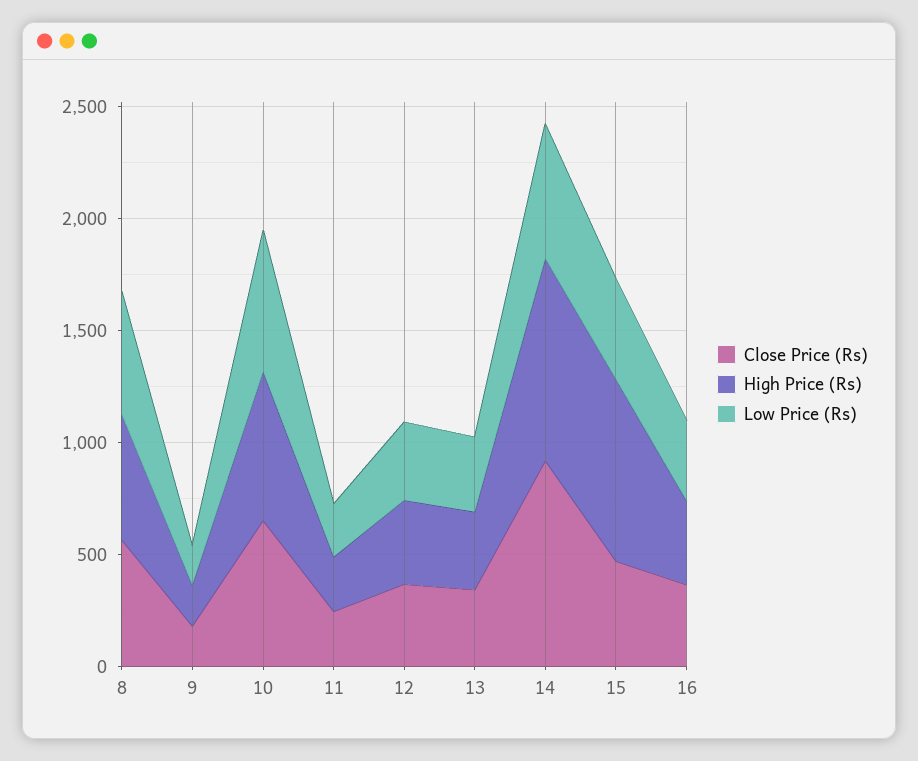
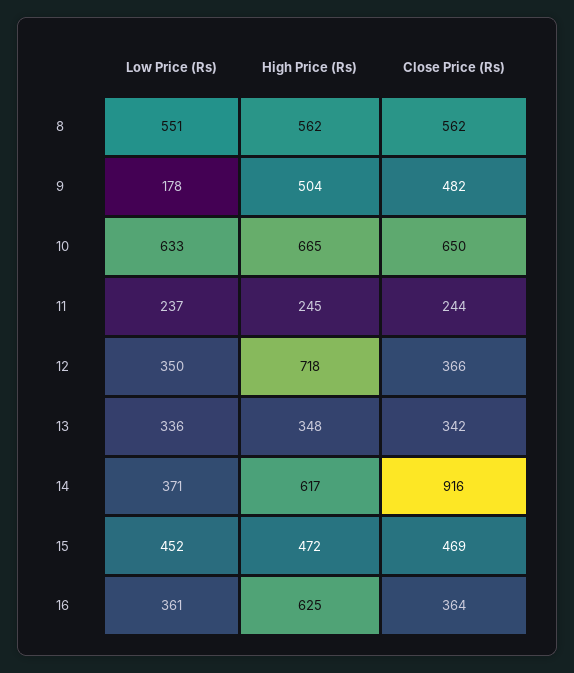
  {
    "Close Price (Rs)": {
      "8": 562,
-     "9": 200,
+     "9": 482,
      "10": 650,
      "11": 244,
      "12": 366,
      "13": 342,
      "14": 916,
      "15": 469,
      "16": 364
    },
    "High Price (Rs)": {
      "8": 562,
-     "9": 200,
+     "9": 504,
      "10": 665,
      "11": 245,
-     "12": 400,
+     "12": 718,
      "13": 348,
-     "14": 900,
+     "14": 617,
-     "15": 800,
+     "15": 472,
-     "16": 400
+     "16": 625
    },
    "Low Price (Rs)": {
      "8": 551,
      "9": 178,
      "10": 633,
      "11": 237,
      "12": 350,
      "13": 336,
-     "14": 600,
+     "14": 371,
      "15": 452,
      "16": 361
    }
  }

